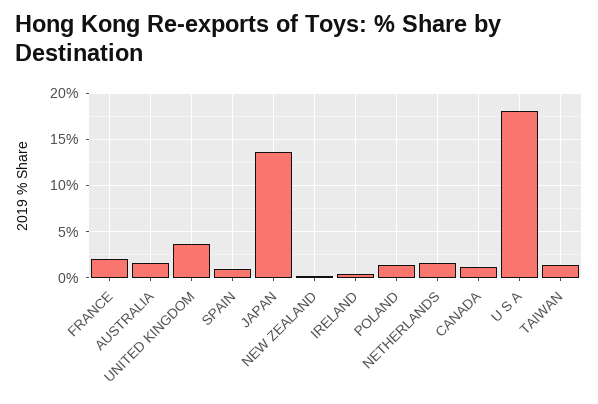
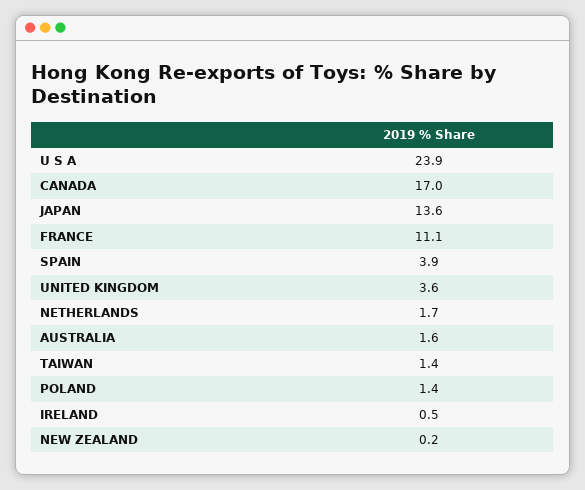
  {
-   "FRANCE": 2,
+   "FRANCE": 11.1,
    "AUSTRALIA": 1.6,
    "UNITED KINGDOM": 3.6,
-   "SPAIN": 1,
+   "SPAIN": 3.9,
    "JAPAN": 13.6,
    "NEW ZEALAND": 0.2,
    "IRELAND": 0.5,
    "POLAND": 1.4,
    "NETHERLANDS": 1.7,
-   "CANADA": 1,
+   "CANADA": 17,
-   "U S A": 18,
+   "U S A": 23.9,
    "TAIWAN": 1.4
  }

